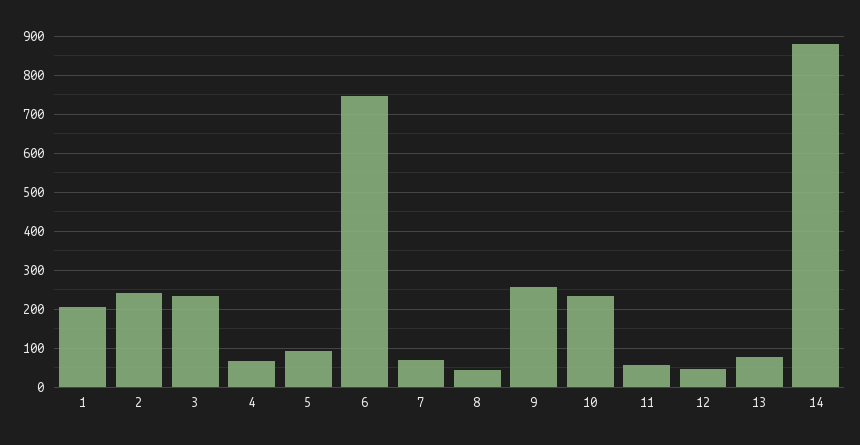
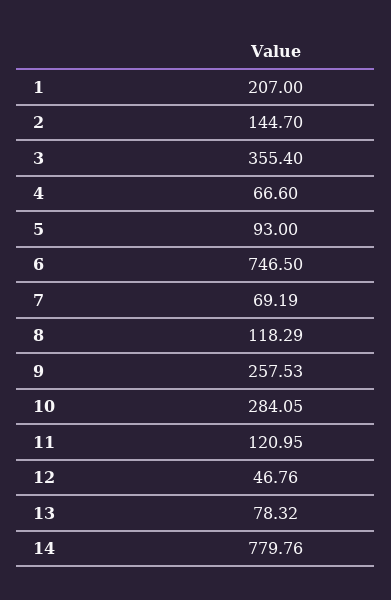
  {
    "1": 207,
-   "2": 240,
+   "2": 144.7,
-   "3": 240,
+   "3": 355.4,
    "4": 66.6,
    "5": 93,
    "6": 746.5,
    "7": 69.19,
-   "8": 40,
+   "8": 118.29,
    "9": 257.53,
-   "10": 240,
+   "10": 284.05,
-   "11": 60,
+   "11": 120.95,
    "12": 46.76,
    "13": 78.32,
-   "14": 880
+   "14": 779.76
  }

